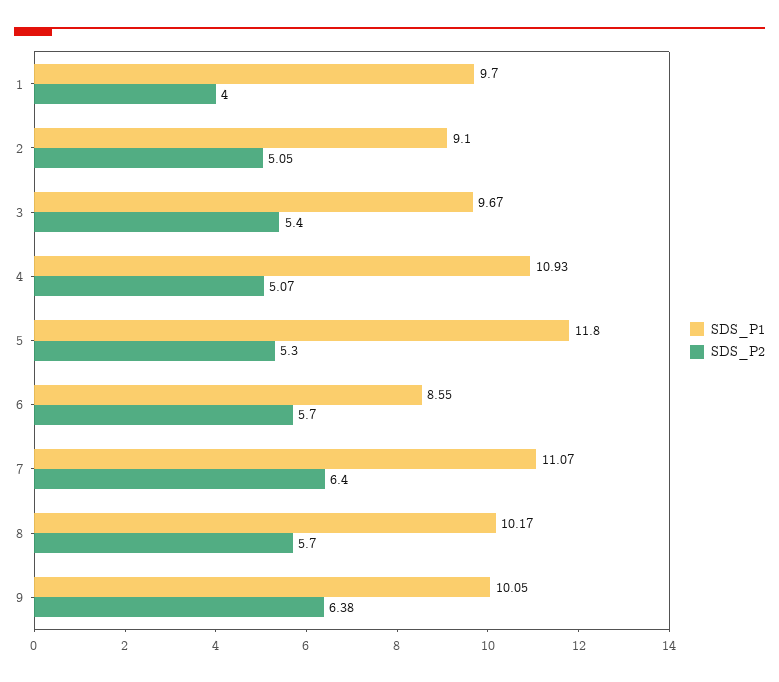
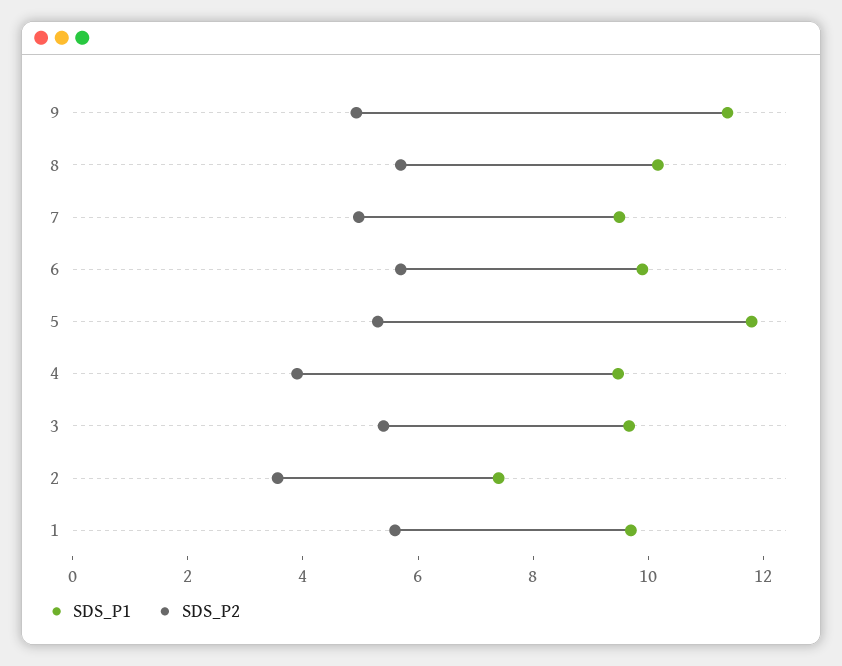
  {
    "SDS_P1": {
      "1": 9.7,
-     "2": 9.1,
+     "2": 7.5,
      "3": 9.67,
-     "4": 10.93,
+     "4": 9.5,
      "5": 11.8,
-     "6": 8.55,
+     "6": 10,
-     "7": 11.07,
+     "7": 9.5,
      "8": 10.17,
-     "9": 10.05
+     "9": 11.5
    },
    "SDS_P2": {
-     "1": 4,
+     "1": 5.5,
-     "2": 5.05,
+     "2": 3.5,
      "3": 5.4,
-     "4": 5.07,
+     "4": 4,
      "5": 5.3,
      "6": 5.7,
-     "7": 6.4,
+     "7": 5,
      "8": 5.7,
-     "9": 6.38
+     "9": 5
    }
  }

